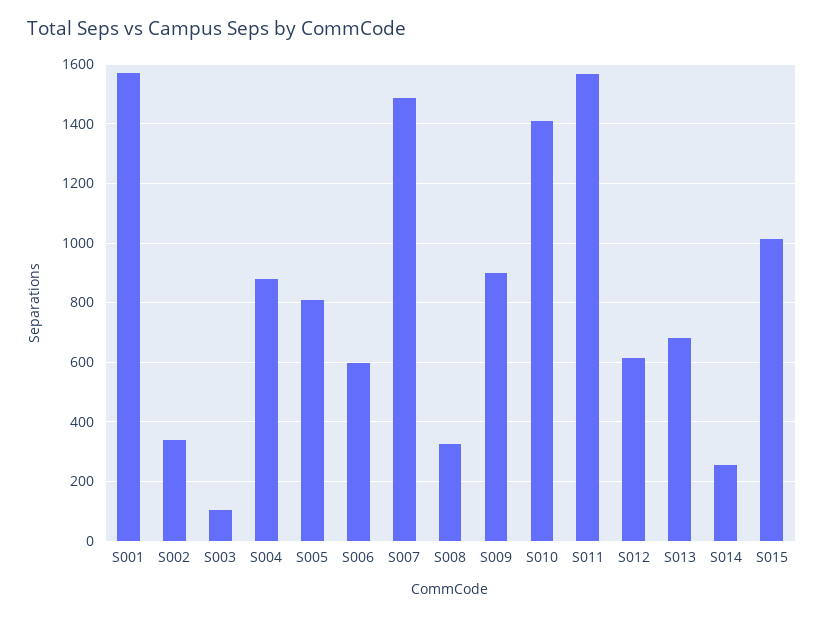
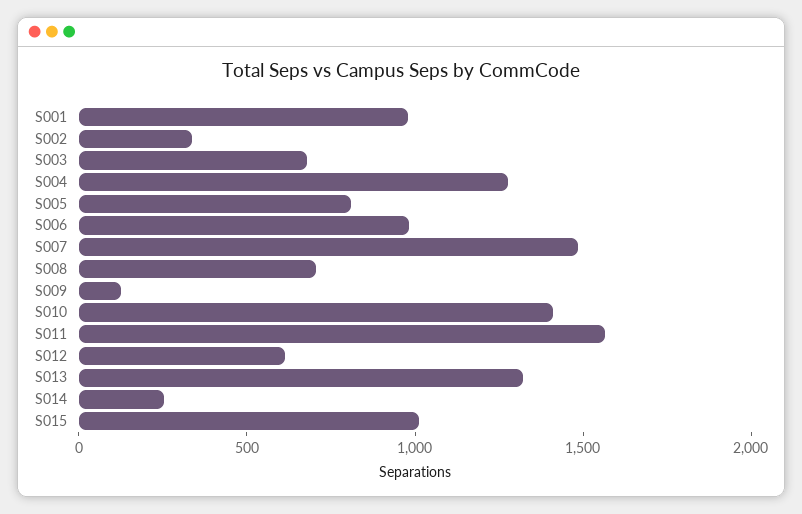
  {
-   "S001": 1575,
+   "S001": 1000,
    "S002": 350,
-   "S003": 100,
+   "S003": 700,
-   "S004": 875,
+   "S004": 1300,
    "S005": 800,
-   "S006": 600,
+   "S006": 1000,
    "S007": 1475,
-   "S008": 325,
+   "S008": 700,
-   "S009": 900,
+   "S009": 100,
    "S010": 1400,
    "S011": 1575,
    "S012": 625,
-   "S013": 675,
+   "S013": 1300,
    "S014": 250,
    "S015": 1000
  }

